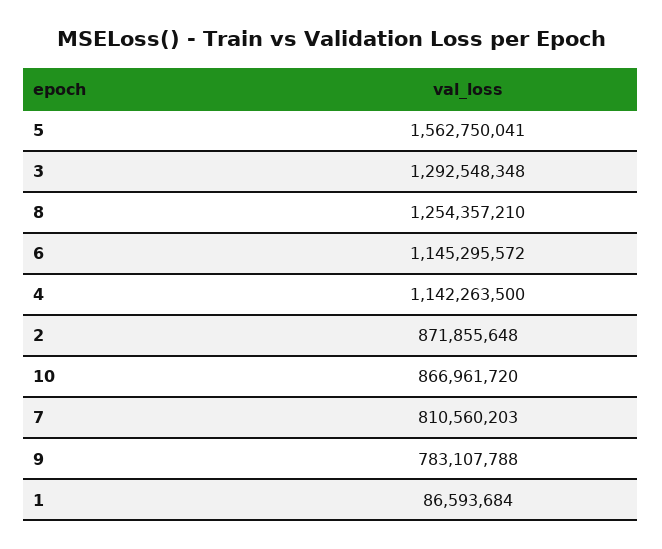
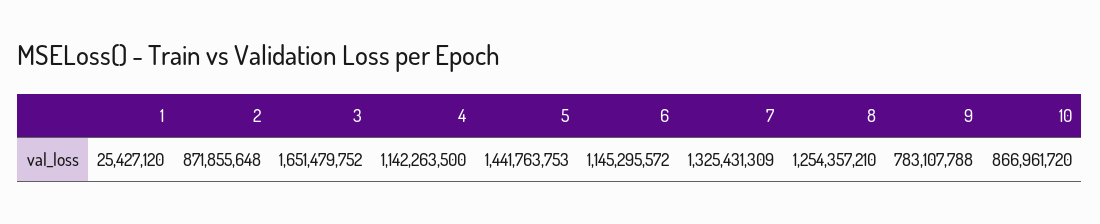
  {
-   "5": 1562750041,
+   "5": 1441763753,
-   "3": 1292548348,
+   "3": 1651479752,
    "8": 1254357210,
    "6": 1145295572,
    "4": 1142263500,
    "2": 871855648,
    "10": 866961720,
-   "7": 810560203,
+   "7": 1325431309,
    "9": 783107788,
-   "1": 86593684
+   "1": 25427120
  }

